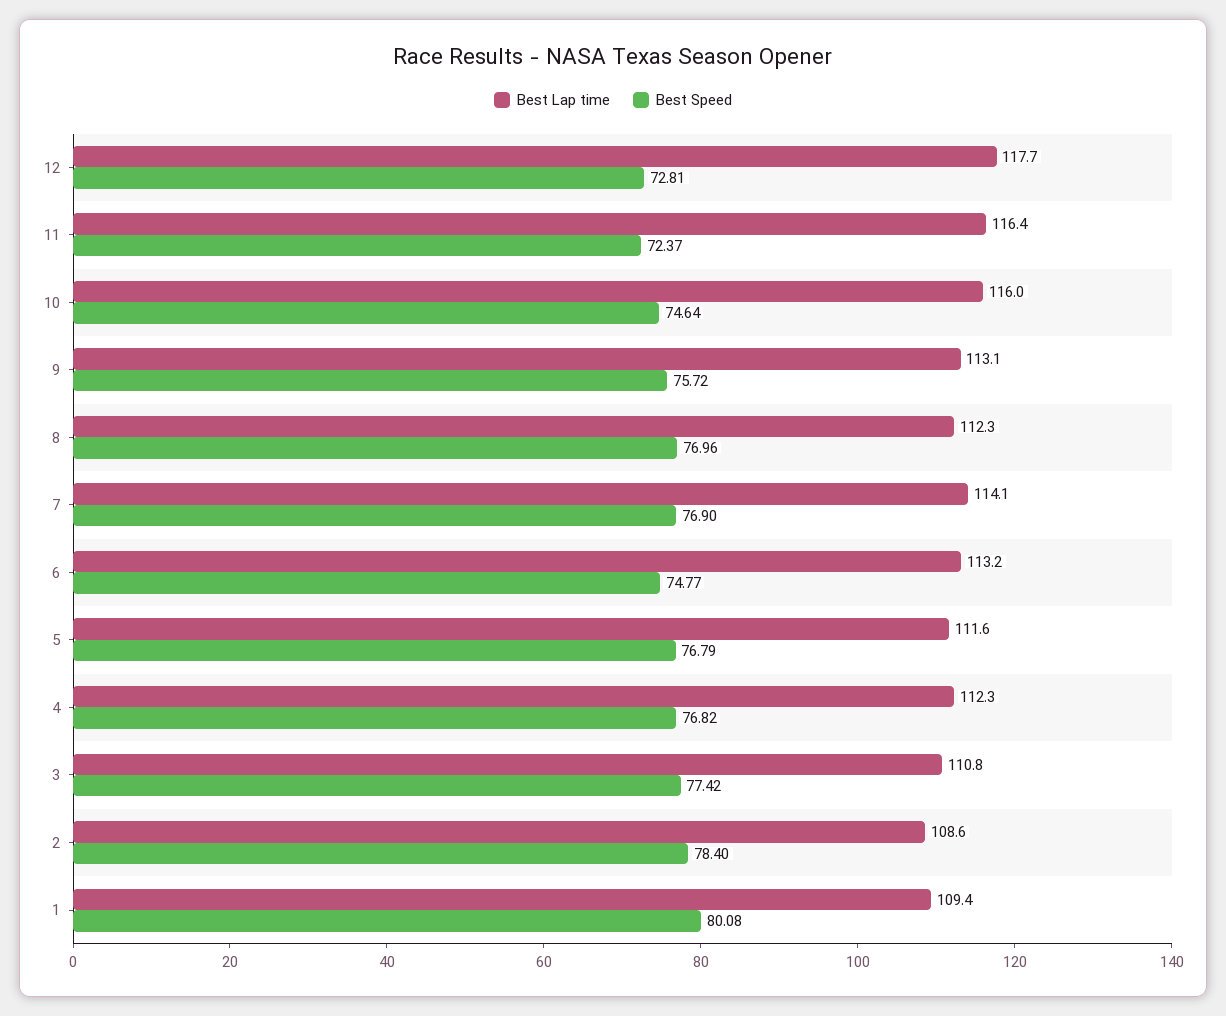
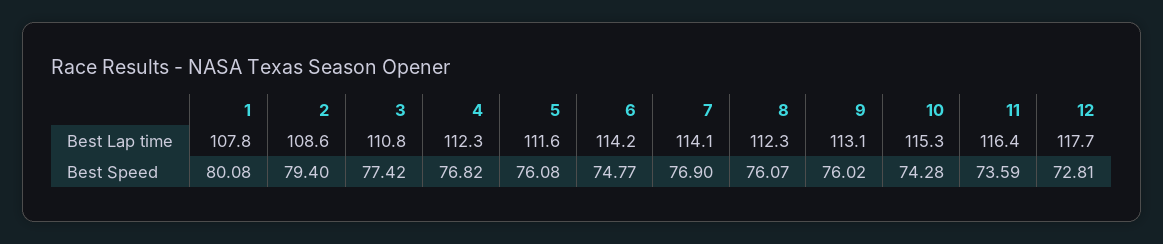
  {
    "Best Lap time": {
      "12": 117.7,
      "11": 116.4,
-     "10": 116,
+     "10": 115.3,
      "9": 113.1,
      "8": 112.3,
      "7": 114.1,
-     "6": 113.2,
+     "6": 114.2,
      "5": 111.6,
      "4": 112.3,
      "3": 110.8,
      "2": 108.6,
-     "1": 109.4
+     "1": 107.8
    },
    "Best Speed": {
      "12": 72.81,
-     "11": 72.37,
+     "11": 73.59,
-     "10": 74.64,
+     "10": 74.28,
-     "9": 75.72,
+     "9": 76.02,
-     "8": 76.96,
+     "8": 76.07,
      "7": 76.9,
      "6": 74.77,
-     "5": 76.79,
+     "5": 76.08,
      "4": 76.82,
      "3": 77.42,
-     "2": 78.4,
+     "2": 79.4,
      "1": 80.08
    }
  }

